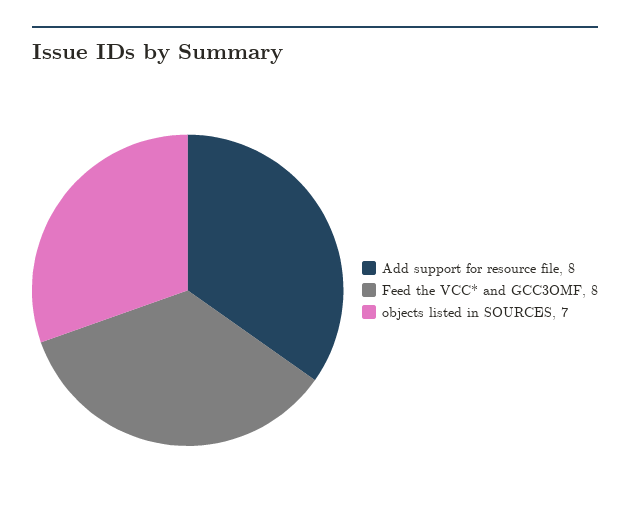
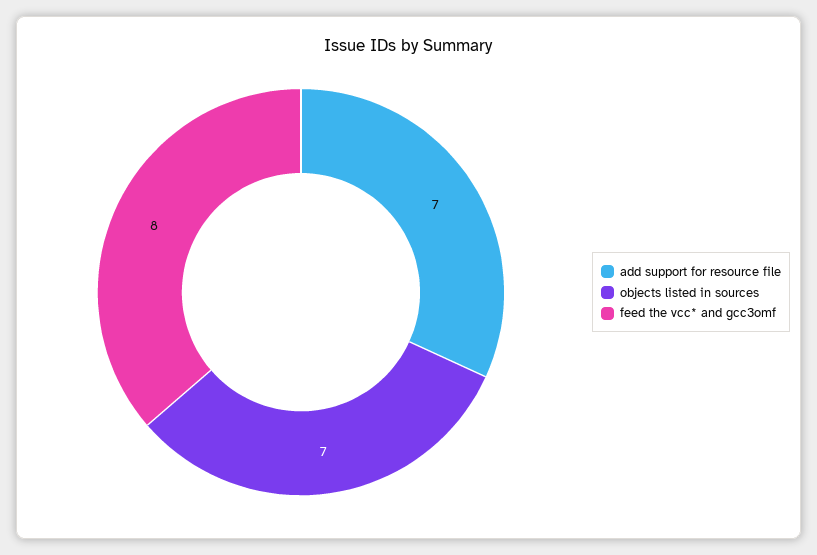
  {
-   "Add support for resource file": 8,
+   "Add support for resource file": 7,
    "Feed the VCC* and GCC3OMF": 8,
    "objects listed in SOURCES": 7
  }

